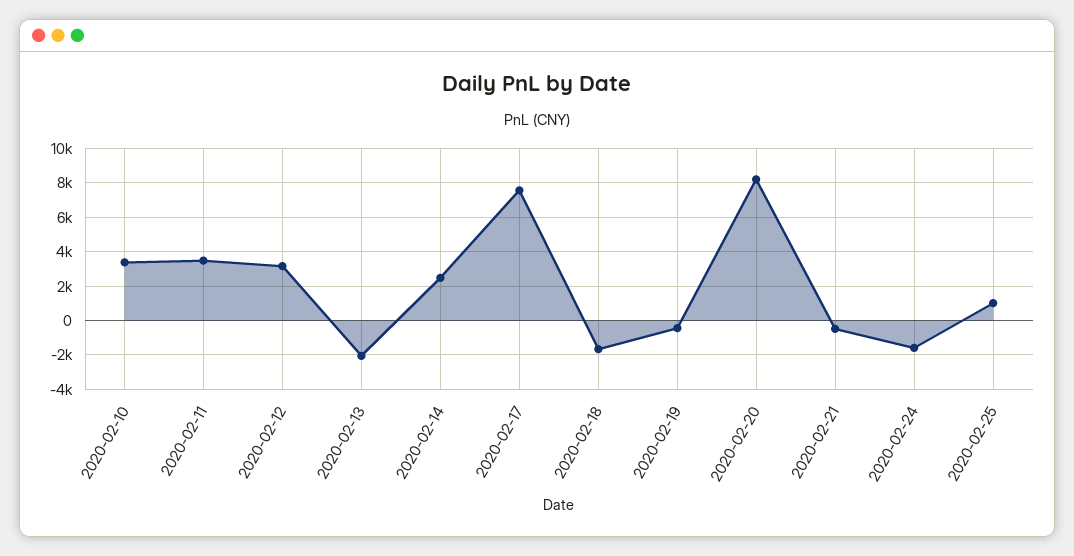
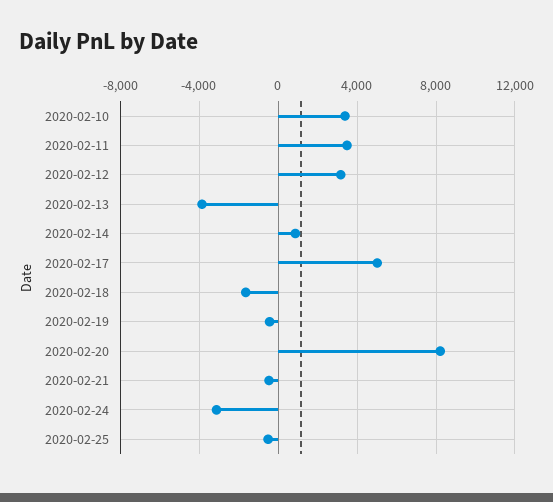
  {
    "2020-02-10": 3500,
    "2020-02-11": 3500,
    "2020-02-12": 3000,
-   "2020-02-13": -2000,
+   "2020-02-13": -4000,
-   "2020-02-14": 2500,
+   "2020-02-14": 1000,
-   "2020-02-17": 7500,
+   "2020-02-17": 5000,
    "2020-02-18": -1500,
    "2020-02-19": -500,
    "2020-02-20": 8000,
    "2020-02-21": -500,
-   "2020-02-24": -1500,
+   "2020-02-24": -3000,
-   "2020-02-25": 1000
+   "2020-02-25": -500
  }

